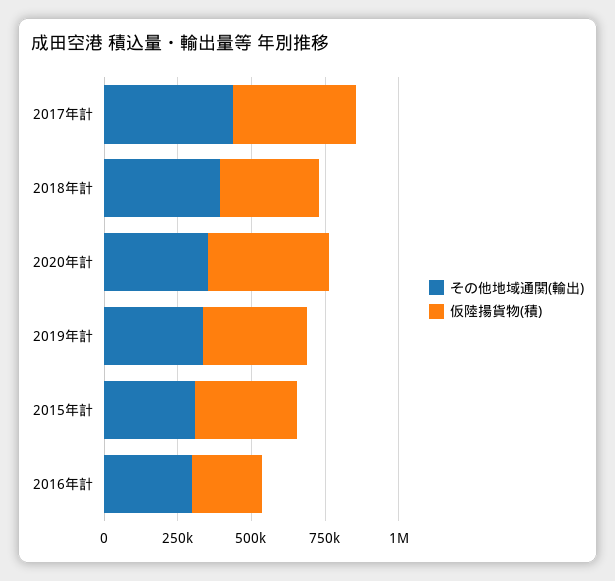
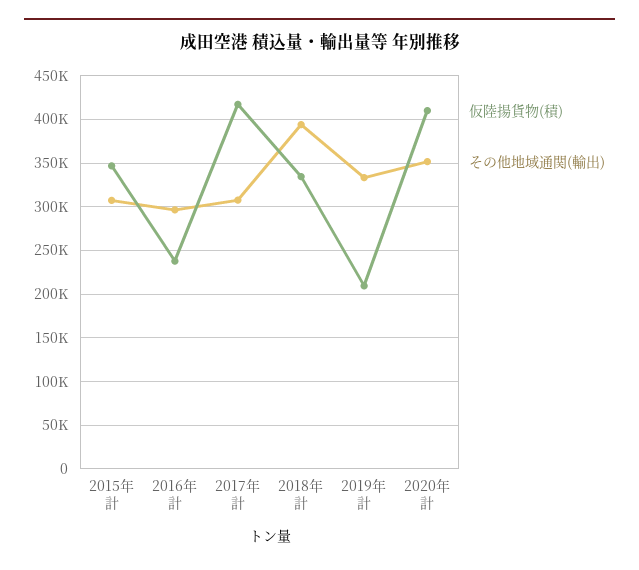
  {
    "その他地域通関(輸出)": {
-     "2017年計": 450000,
+     "2017年計": 310000,
      "2018年計": 390000,
      "2020年計": 350000,
      "2019年計": 330000,
      "2015年計": 310000,
      "2016年計": 300000
    },
    "仮陸揚貨物(積)": {
      "2017年計": 420000,
      "2018年計": 330000,
      "2020年計": 410000,
-     "2019年計": 350000,
+     "2019年計": 210000,
      "2015年計": 350000,
      "2016年計": 240000
    }
  }

